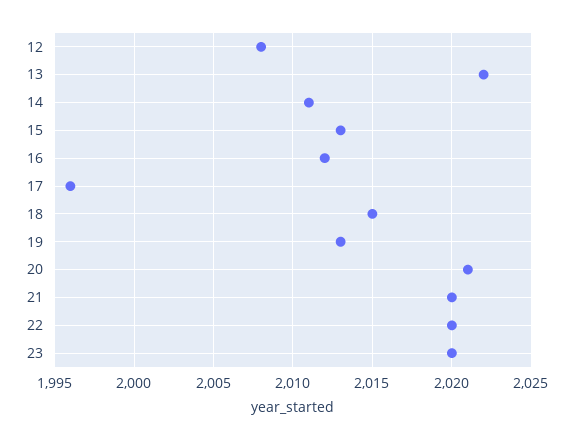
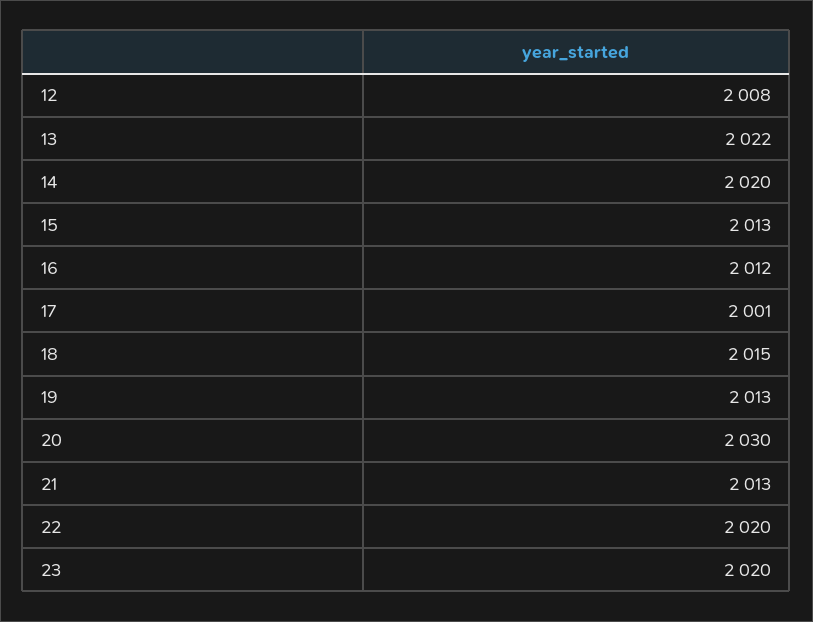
  {
    "12": 2008,
    "13": 2022,
-   "14": 2011,
+   "14": 2020,
    "15": 2013,
    "16": 2012,
-   "17": 1996,
+   "17": 2001,
    "18": 2015,
    "19": 2013,
-   "20": 2021,
+   "20": 2030,
-   "21": 2020,
+   "21": 2013,
    "22": 2020,
    "23": 2020
  }

